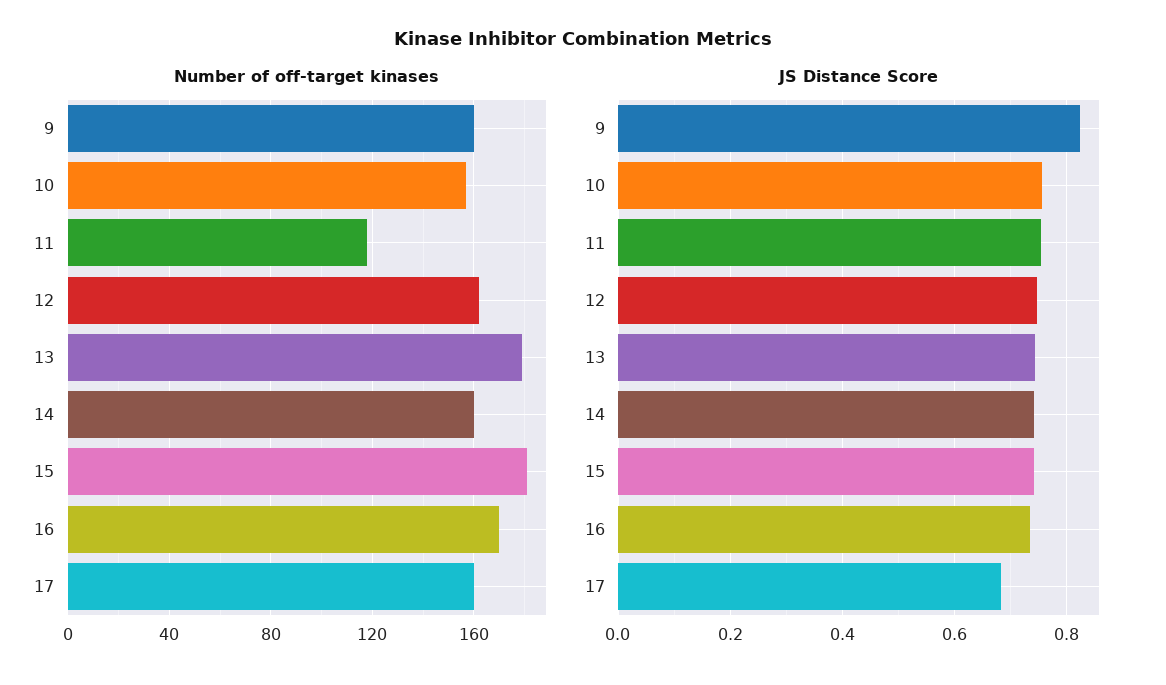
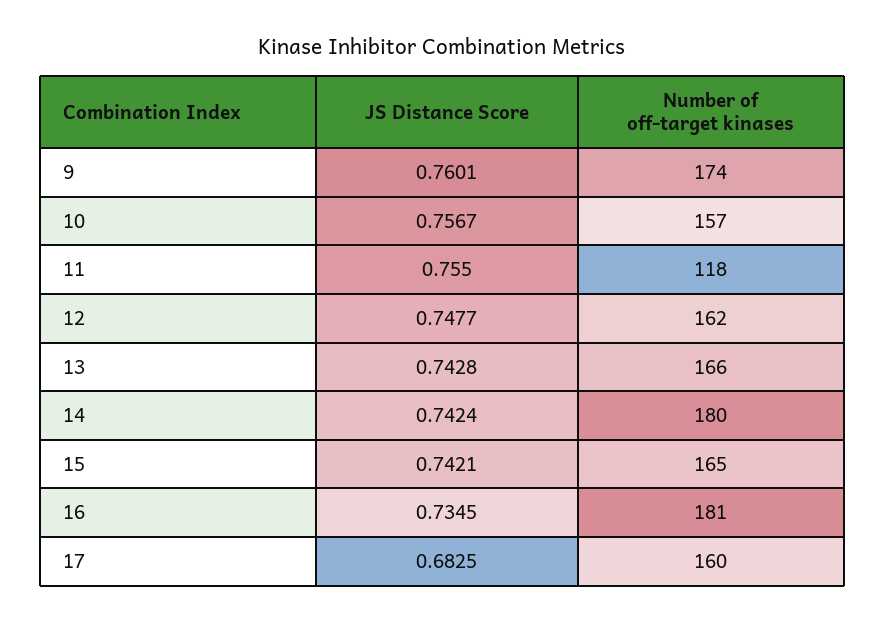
  {
    "Number of off-target kinases": {
-     "9": 160,
+     "9": 174,
      "10": 157,
      "11": 118,
      "12": 162,
-     "13": 180,
+     "13": 166,
-     "14": 160,
+     "14": 180,
-     "15": 180,
+     "15": 165,
-     "16": 170,
+     "16": 181,
      "17": 160
    },
    "JS Distance Score": {
-     "9": 0.82,
+     "9": 0.7601,
      "10": 0.7567,
      "11": 0.755,
      "12": 0.7477,
      "13": 0.7428,
      "14": 0.7424,
      "15": 0.7421,
      "16": 0.7345,
      "17": 0.6825
    }
  }

